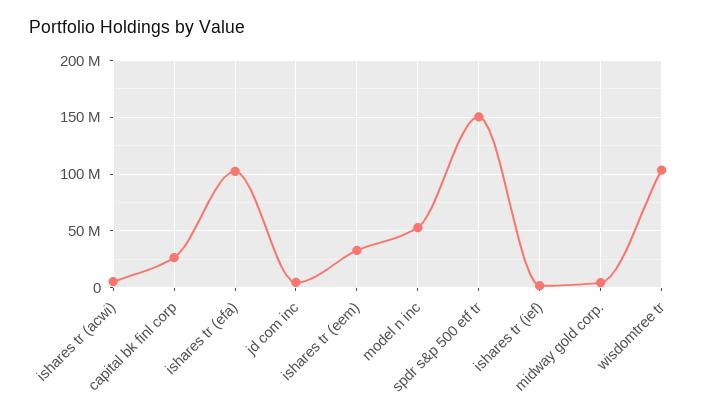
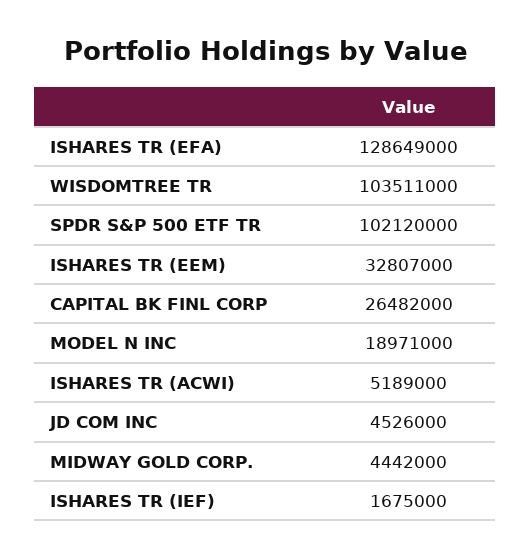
  {
    "ishares tr (acwi)": 5189000,
    "capital bk finl corp": 26482000,
-   "ishares tr (efa)": 100000000,
+   "ishares tr (efa)": 128649000,
    "jd com inc": 4526000,
    "ishares tr (eem)": 32807000,
-   "model n inc": 50000000,
+   "model n inc": 18971000,
-   "spdr s&p 500 etf tr": 150000000,
+   "spdr s&p 500 etf tr": 102120000,
    "ishares tr (ief)": 1675000,
    "midway gold corp.": 4442000,
    "wisdomtree tr": 103511000
  }

